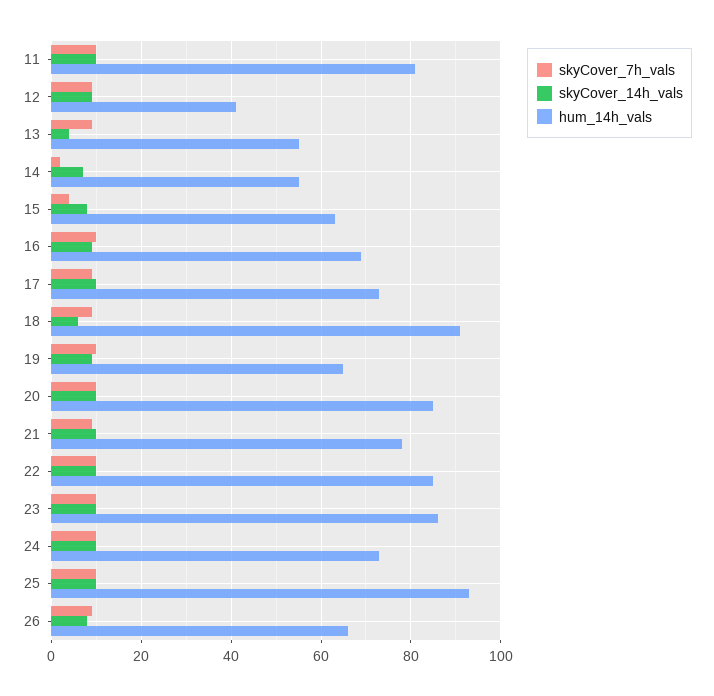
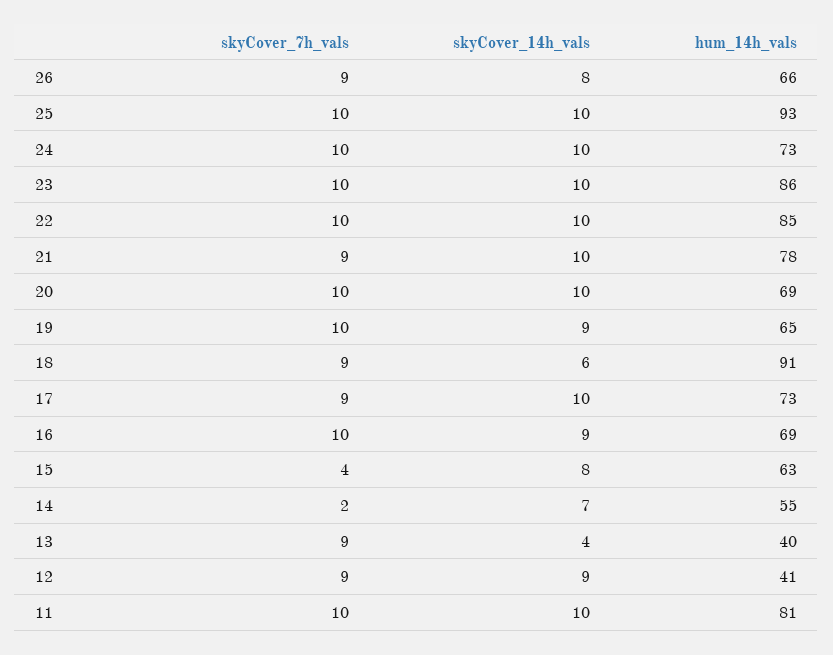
  {
    "skyCover_7h_vals": {
      "11": 10,
      "12": 9,
      "13": 9,
      "14": 2,
      "15": 4,
      "16": 10,
      "17": 9,
      "18": 9,
      "19": 10,
      "20": 10,
      "21": 9,
      "22": 10,
      "23": 10,
      "24": 10,
      "25": 10,
      "26": 9
    },
    "skyCover_14h_vals": {
      "11": 10,
      "12": 9,
      "13": 4,
      "14": 7,
      "15": 8,
      "16": 9,
      "17": 10,
      "18": 6,
      "19": 9,
      "20": 10,
      "21": 10,
      "22": 10,
      "23": 10,
      "24": 10,
      "25": 10,
      "26": 8
    },
    "hum_14h_vals": {
      "11": 81,
      "12": 41,
-     "13": 55,
+     "13": 40,
      "14": 55,
      "15": 63,
      "16": 69,
      "17": 73,
      "18": 91,
      "19": 65,
-     "20": 85,
+     "20": 69,
      "21": 78,
      "22": 85,
      "23": 86,
      "24": 73,
      "25": 93,
      "26": 66
    }
  }

